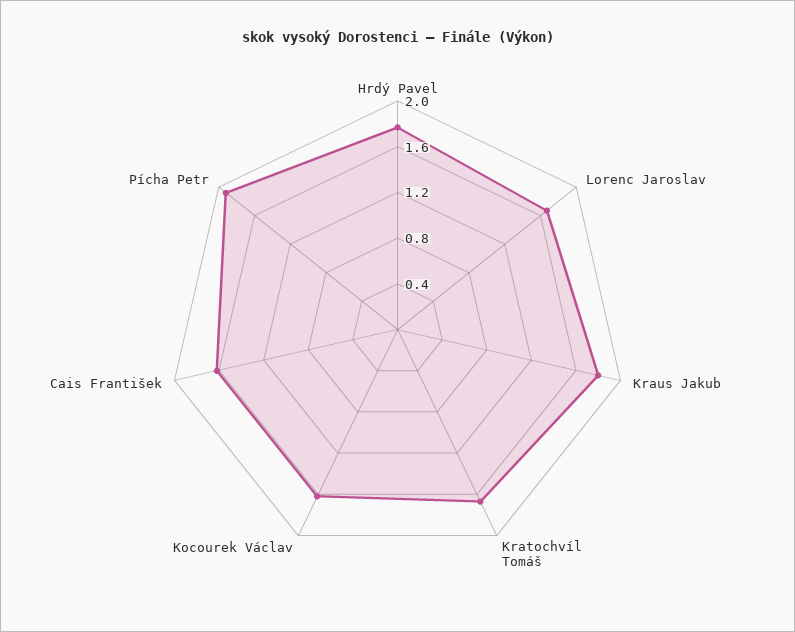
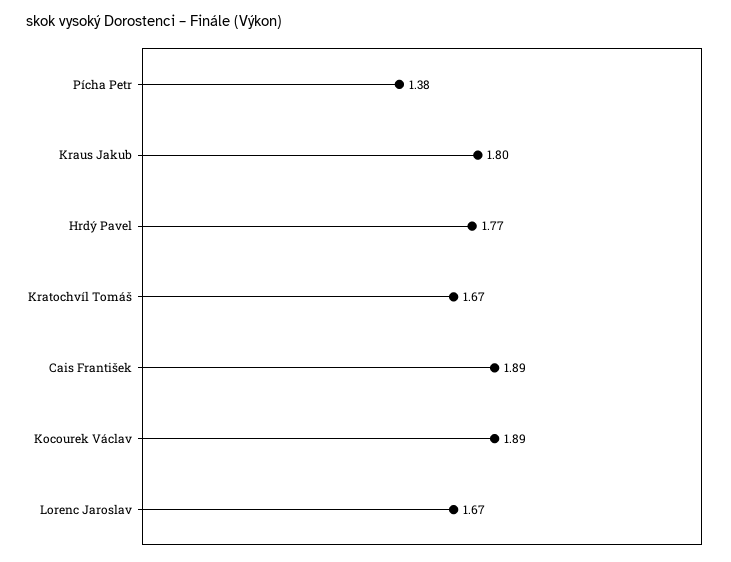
  {
    "Hrdý Pavel": 1.77,
    "Lorenc Jaroslav": 1.67,
    "Kraus Jakub": 1.8,
    "Kratochvíl Tomáš": 1.67,
-   "Kocourek Václav": 1.6,
+   "Kocourek Václav": 1.89,
-   "Cais František": 1.6,
+   "Cais František": 1.89,
-   "Pícha Petr": 1.9
+   "Pícha Petr": 1.38
  }

